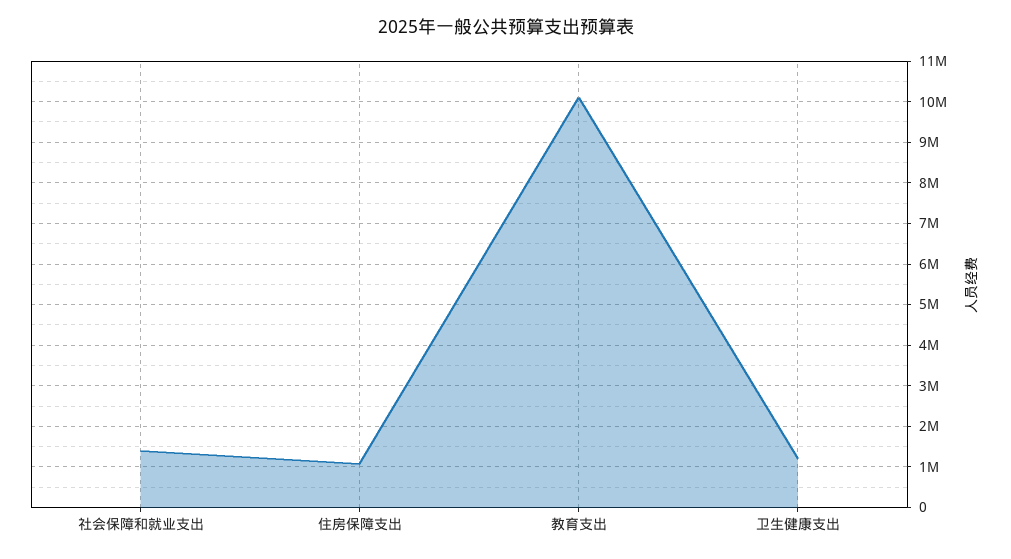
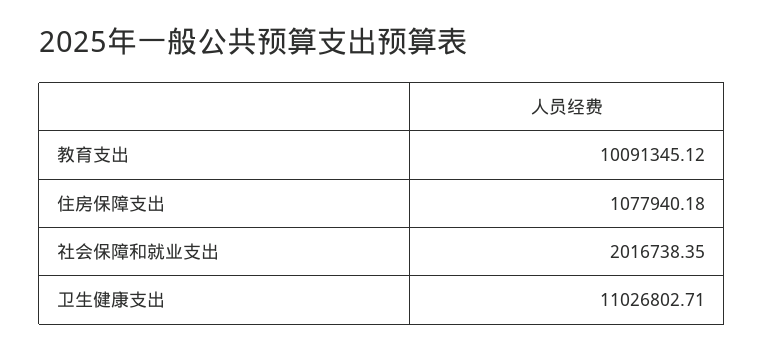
  {
-   "社会保障和就业支出": 1400000,
+   "社会保障和就业支出": 2016738.35,
    "住房保障支出": 1077940.18,
    "教育支出": 10091345.12,
-   "卫生健康支出": 1200000
+   "卫生健康支出": 11026802.71
  }

